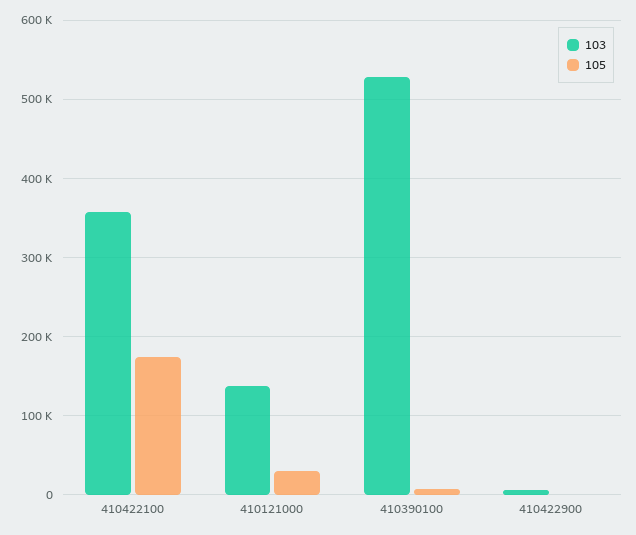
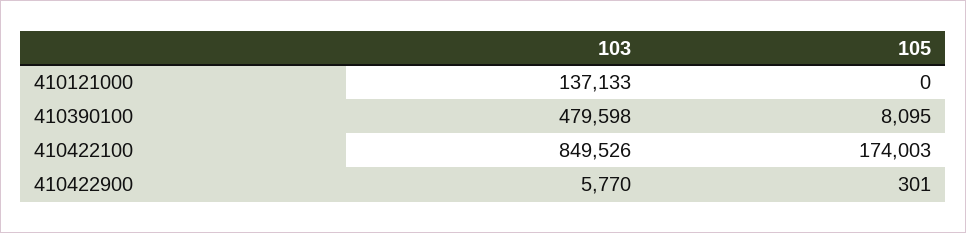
  {
    "103": {
-     "410422100": 360000,
+     "410422100": 849526,
      "410121000": 137133,
-     "410390100": 530000,
+     "410390100": 479598,
      "410422900": 5770
    },
    "105": {
      "410422100": 174003,
-     "410121000": 30000,
+     "410121000": 0,
      "410390100": 8095,
      "410422900": 301
    }
  }

